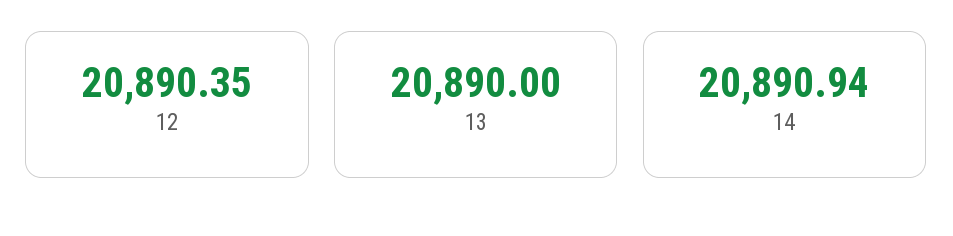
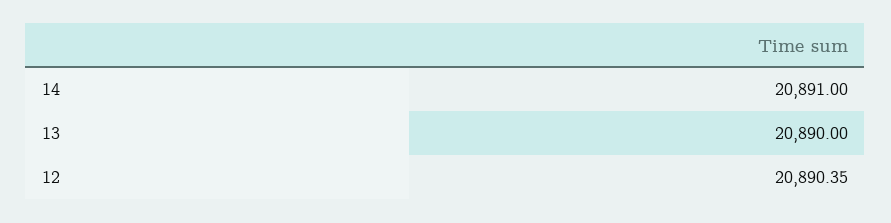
  {
    "12": 20890.35,
    "13": 20890,
-   "14": 20890.94
+   "14": 20891
  }

